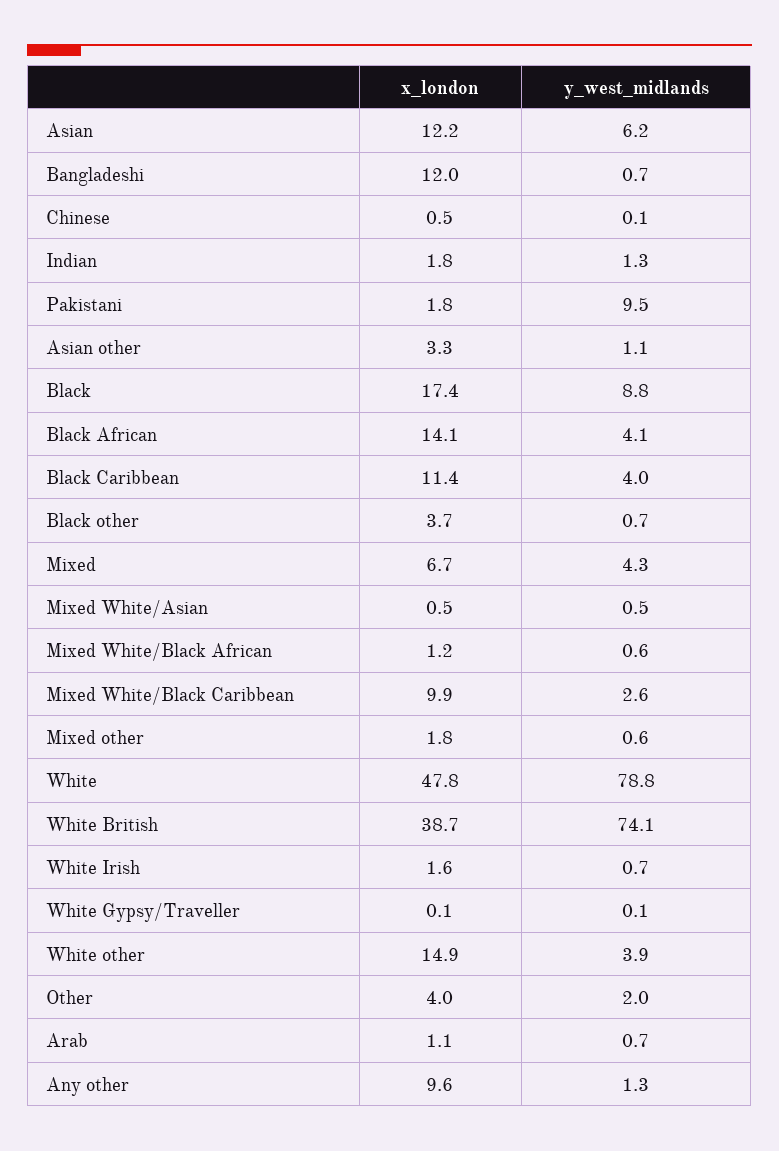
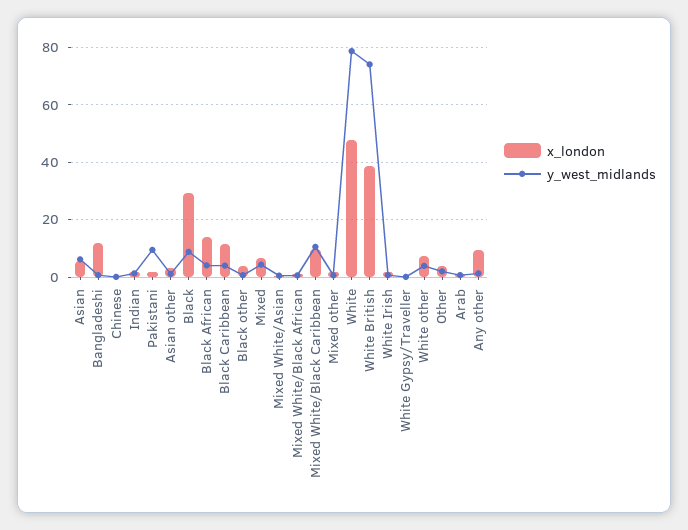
  {
    "x_london": {
-     "Asian": 12.2,
+     "Asian": 5,
      "Bangladeshi": 12,
      "Chinese": 0.5,
      "Indian": 1.8,
      "Pakistani": 1.8,
      "Asian other": 3.3,
-     "Black": 17.4,
+     "Black": 30,
      "Black African": 14.1,
      "Black Caribbean": 11.4,
      "Black other": 3.7,
      "Mixed": 6.7,
      "Mixed White/Asian": 0.5,
      "Mixed White/Black African": 1.2,
      "Mixed White/Black Caribbean": 9.9,
      "Mixed other": 1.8,
      "White": 47.8,
      "White British": 38.7,
      "White Irish": 1.6,
      "White Gypsy/Traveller": 0.1,
-     "White other": 14.9,
+     "White other": 7.5,
      "Other": 4,
      "Arab": 1.1,
      "Any other": 9.6
    },
    "y_west_midlands": {
      "Asian": 6.2,
      "Bangladeshi": 0.7,
      "Chinese": 0.1,
      "Indian": 1.3,
      "Pakistani": 9.5,
      "Asian other": 1.1,
      "Black": 8.8,
      "Black African": 4.1,
      "Black Caribbean": 4,
      "Black other": 0.7,
      "Mixed": 4.3,
      "Mixed White/Asian": 0.5,
      "Mixed White/Black African": 0.6,
-     "Mixed White/Black Caribbean": 2.6,
+     "Mixed White/Black Caribbean": 10,
      "Mixed other": 0.6,
      "White": 78.8,
      "White British": 74.1,
      "White Irish": 0.7,
      "White Gypsy/Traveller": 0.1,
      "White other": 3.9,
      "Other": 2,
      "Arab": 0.7,
      "Any other": 1.3
    }
  }

